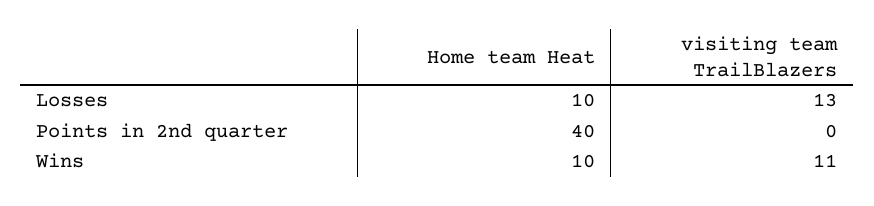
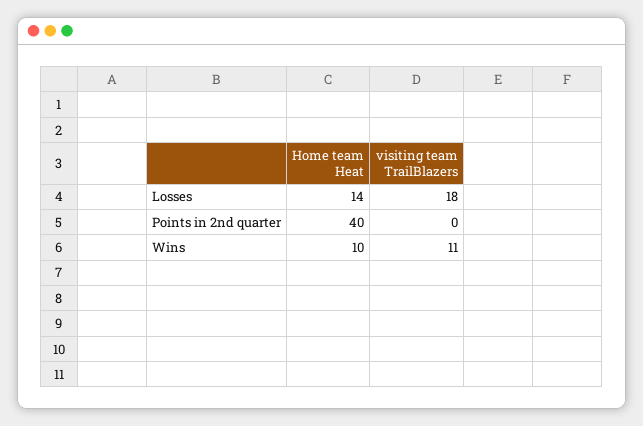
  {
    "Home team Heat": {
-     "Losses": 10,
+     "Losses": 14,
      "Points in 2nd quarter": 40,
      "Wins": 10
    },
    "visiting team TrailBlazers": {
-     "Losses": 13,
+     "Losses": 18,
      "Points in 2nd quarter": 0,
      "Wins": 11
    }
  }

